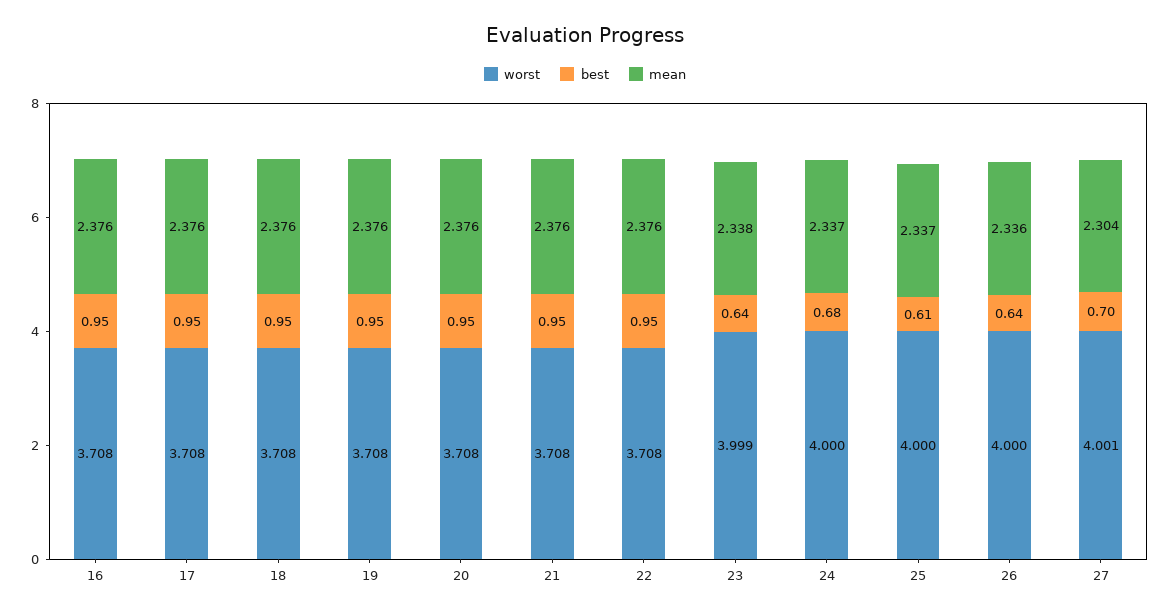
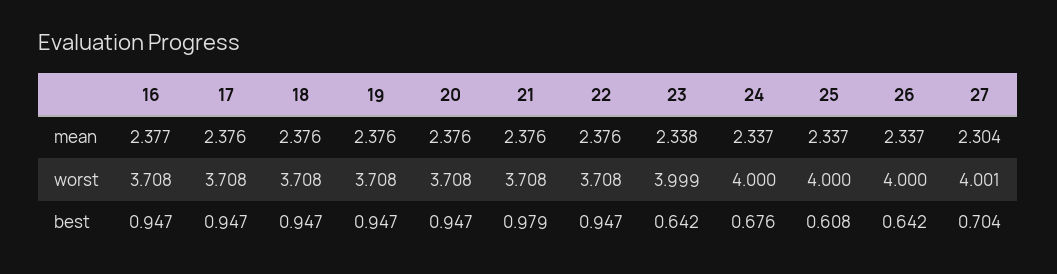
  {
    "worst": {
      "16": 3.708,
      "17": 3.708,
      "18": 3.708,
      "19": 3.708,
      "20": 3.708,
      "21": 3.708,
      "22": 3.708,
      "23": 3.999,
      "24": 4,
      "25": 4,
      "26": 4,
      "27": 4.001
    },
    "best": {
      "16": 0.947,
      "17": 0.947,
      "18": 0.947,
      "19": 0.947,
      "20": 0.947,
-     "21": 0.95,
+     "21": 0.979,
      "22": 0.947,
      "23": 0.642,
      "24": 0.676,
      "25": 0.608,
      "26": 0.642,
      "27": 0.704
    },
    "mean": {
-     "16": 2.376,
+     "16": 2.377,
      "17": 2.376,
      "18": 2.376,
      "19": 2.376,
      "20": 2.376,
      "21": 2.376,
      "22": 2.376,
      "23": 2.338,
      "24": 2.337,
      "25": 2.337,
-     "26": 2.336,
+     "26": 2.337,
      "27": 2.304
    }
  }

